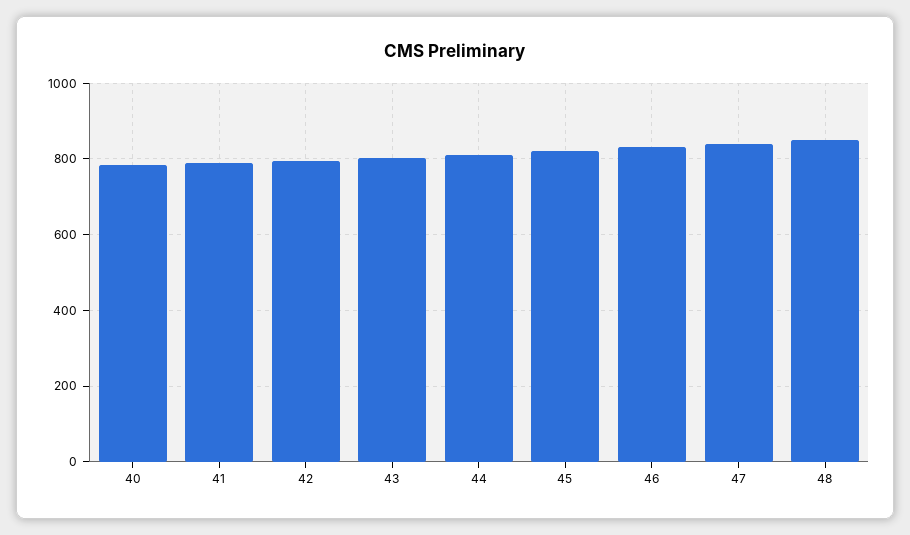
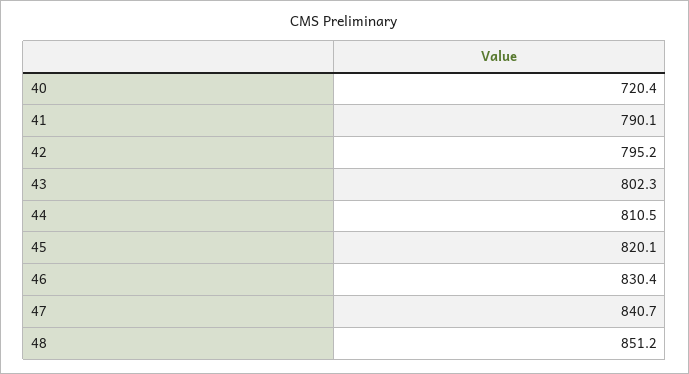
  {
-   "40": 780,
+   "40": 720.4,
    "41": 790.1,
    "42": 795.2,
    "43": 802.3,
    "44": 810.5,
    "45": 820.1,
    "46": 830.4,
    "47": 840.7,
    "48": 851.2
  }

